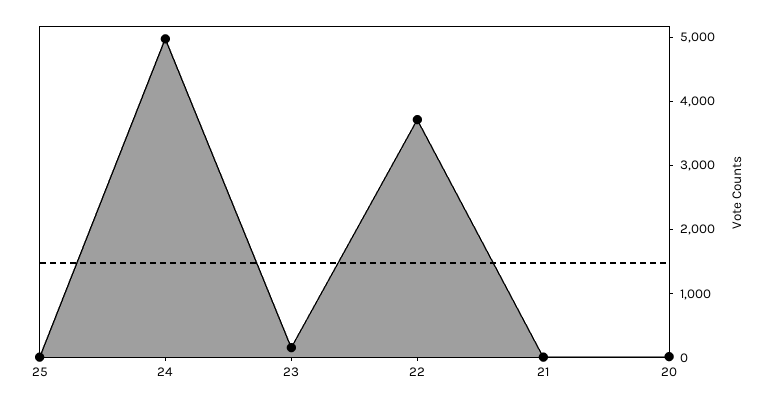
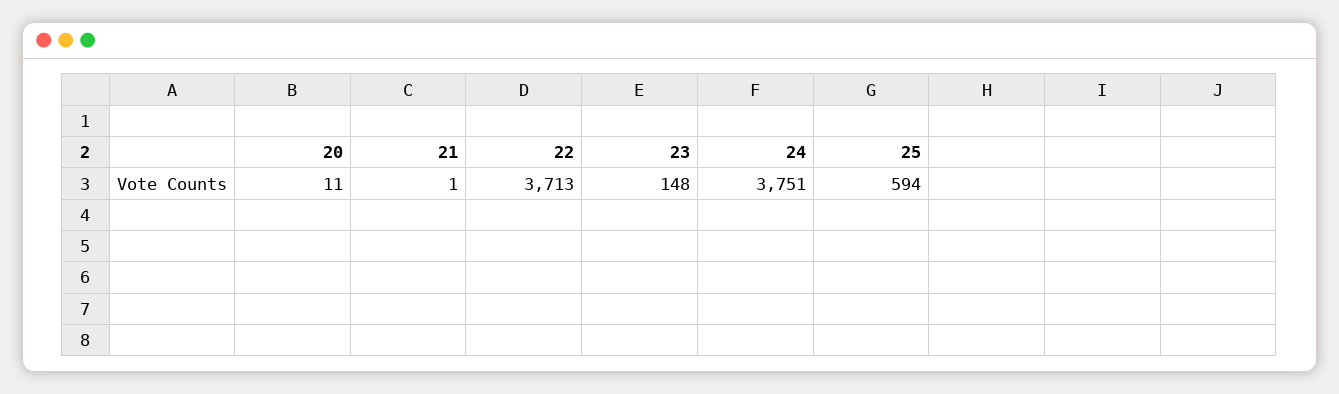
  {
-   "25": 0,
+   "25": 594,
-   "24": 5000,
+   "24": 3751,
    "23": 148,
    "22": 3713,
    "21": 1,
    "20": 11
  }

